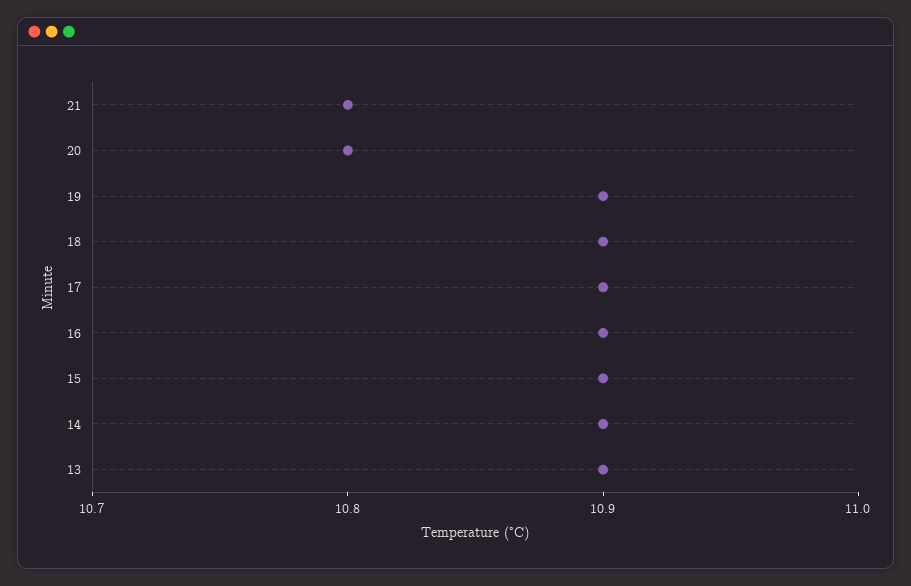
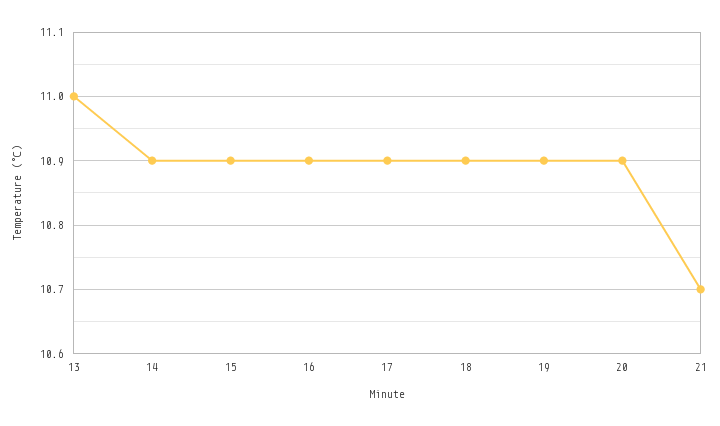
  {
-   "21": 10.8,
+   "21": 10.7,
-   "20": 10.8,
+   "20": 10.9,
    "19": 10.9,
    "18": 10.9,
    "17": 10.9,
    "16": 10.9,
    "15": 10.9,
    "14": 10.9,
-   "13": 10.9
+   "13": 11
  }

